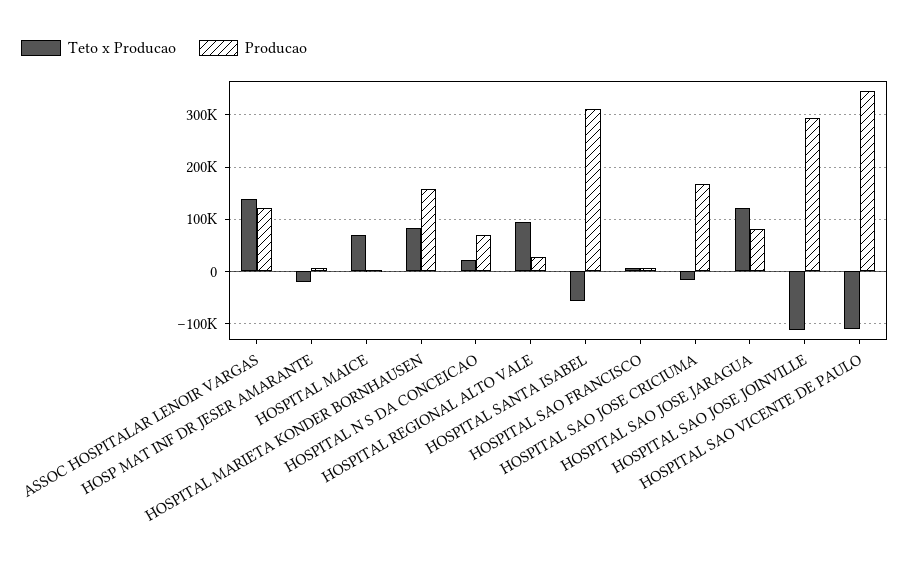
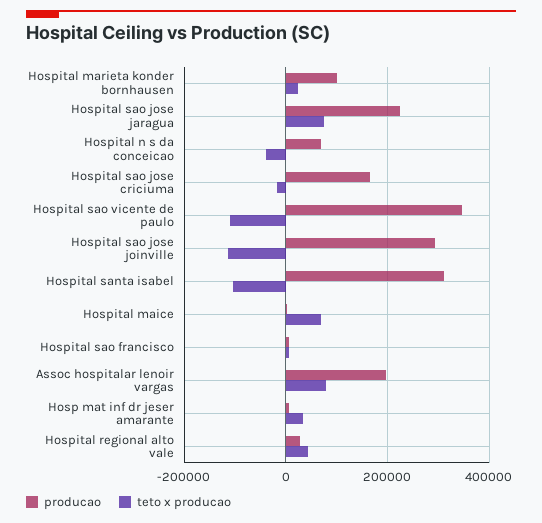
  {
    "Teto x Producao": {
-     "ASSOC HOSPITALAR LENOIR VARGAS": 140000,
+     "ASSOC HOSPITALAR LENOIR VARGAS": 80000,
-     "HOSP MAT INF DR JESER AMARANTE": -20000,
+     "HOSP MAT INF DR JESER AMARANTE": 40000,
      "HOSPITAL MAICE": 60000,
-     "HOSPITAL MARIETA KONDER BORNHAUSEN": 80000,
+     "HOSPITAL MARIETA KONDER BORNHAUSEN": 20000,
-     "HOSPITAL N S DA CONCEICAO": 20000,
+     "HOSPITAL N S DA CONCEICAO": -40000,
-     "HOSPITAL REGIONAL ALTO VALE": 100000,
+     "HOSPITAL REGIONAL ALTO VALE": 40000,
-     "HOSPITAL SANTA ISABEL": -60000,
+     "HOSPITAL SANTA ISABEL": -100000,
      "HOSPITAL SAO FRANCISCO": 0,
      "HOSPITAL SAO JOSE CRICIUMA": -20000,
-     "HOSPITAL SAO JOSE JARAGUA": 120000,
+     "HOSPITAL SAO JOSE JARAGUA": 80000,
      "HOSPITAL SAO JOSE JOINVILLE": -120000,
      "HOSPITAL SAO VICENTE DE PAULO": -120000
    },
    "Producao": {
-     "ASSOC HOSPITALAR LENOIR VARGAS": 120000,
+     "ASSOC HOSPITALAR LENOIR VARGAS": 200000,
      "HOSP MAT INF DR JESER AMARANTE": 0,
      "HOSPITAL MAICE": 0,
-     "HOSPITAL MARIETA KONDER BORNHAUSEN": 160000,
+     "HOSPITAL MARIETA KONDER BORNHAUSEN": 100000,
      "HOSPITAL N S DA CONCEICAO": 60000,
      "HOSPITAL REGIONAL ALTO VALE": 20000,
      "HOSPITAL SANTA ISABEL": 320000,
      "HOSPITAL SAO FRANCISCO": 0,
      "HOSPITAL SAO JOSE CRICIUMA": 160000,
-     "HOSPITAL SAO JOSE JARAGUA": 80000,
+     "HOSPITAL SAO JOSE JARAGUA": 220000,
      "HOSPITAL SAO JOSE JOINVILLE": 300000,
      "HOSPITAL SAO VICENTE DE PAULO": 340000
    }
  }

